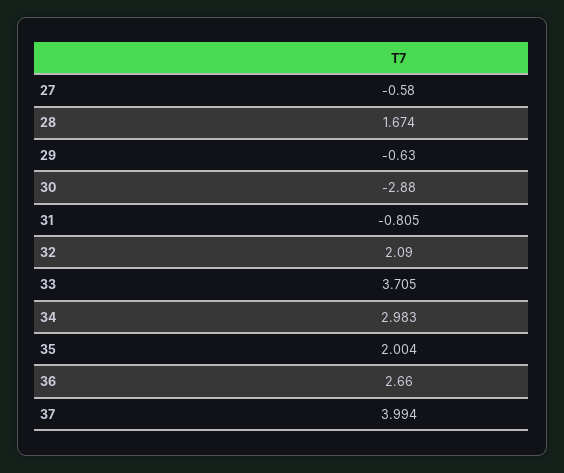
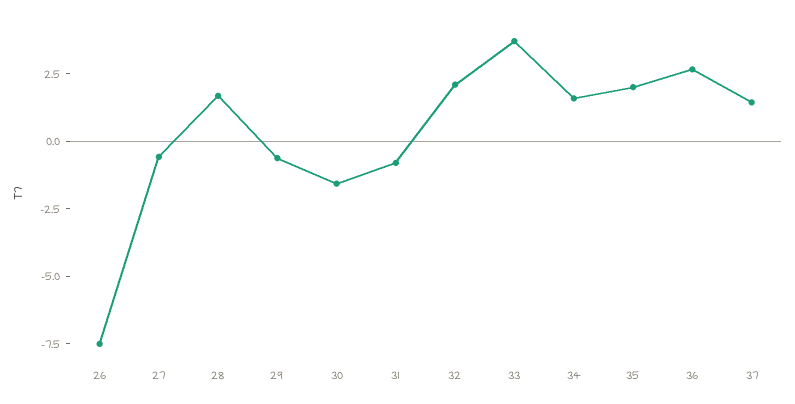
  {
    "27": -0.58,
    "28": 1.674,
    "29": -0.63,
-   "30": -2.88,
+   "30": -1.5,
    "31": -0.805,
    "32": 2.09,
    "33": 3.705,
-   "34": 2.983,
+   "34": 1.5,
    "35": 2.004,
    "36": 2.66,
-   "37": 3.994
+   "37": 1.5,
+   "26": -7.5
  }

